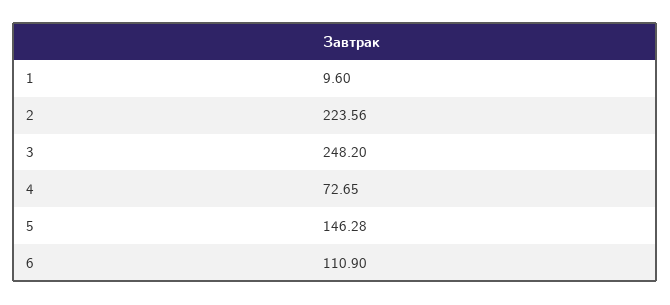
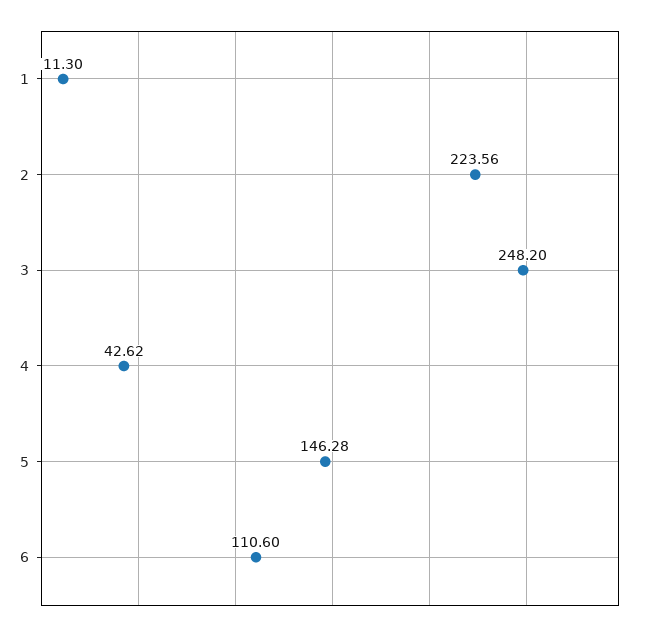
  {
-   "1": 9.6,
+   "1": 11.3,
    "2": 223.56,
    "3": 248.2,
-   "4": 72.65,
+   "4": 42.62,
    "5": 146.28,
-   "6": 110.9
+   "6": 110.6
  }

